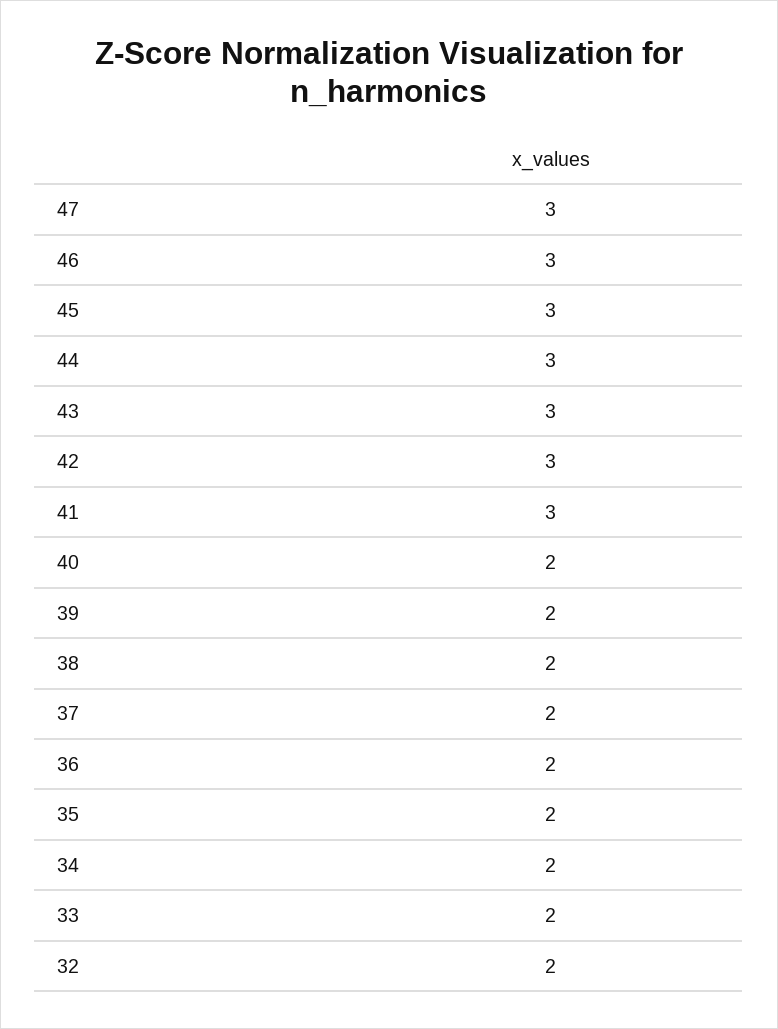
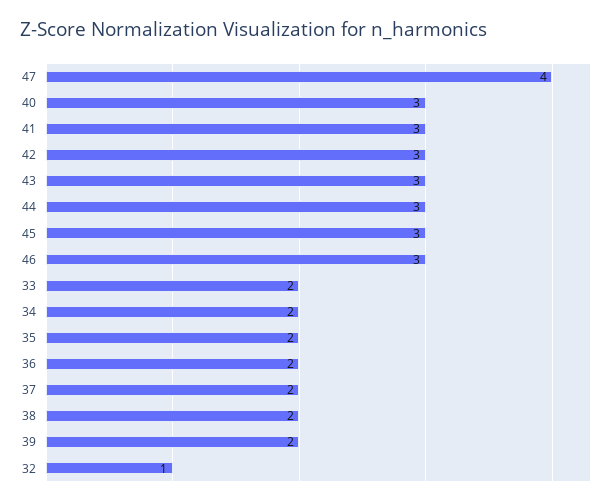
  {
-   "47": 3,
+   "47": 4,
    "46": 3,
    "45": 3,
    "44": 3,
    "43": 3,
    "42": 3,
    "41": 3,
-   "40": 2,
+   "40": 3,
    "39": 2,
    "38": 2,
    "37": 2,
    "36": 2,
    "35": 2,
    "34": 2,
    "33": 2,
-   "32": 2
+   "32": 1
  }

